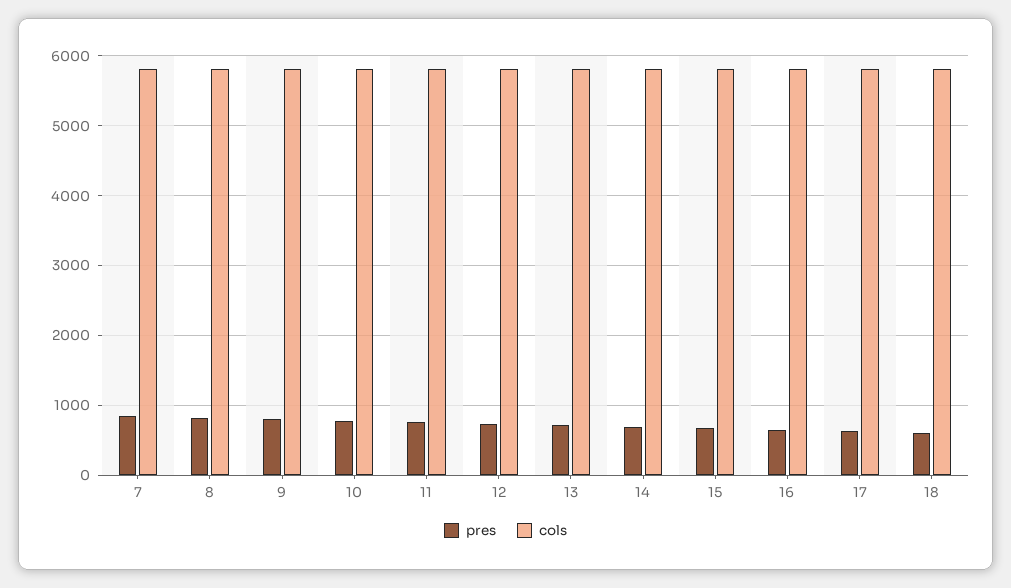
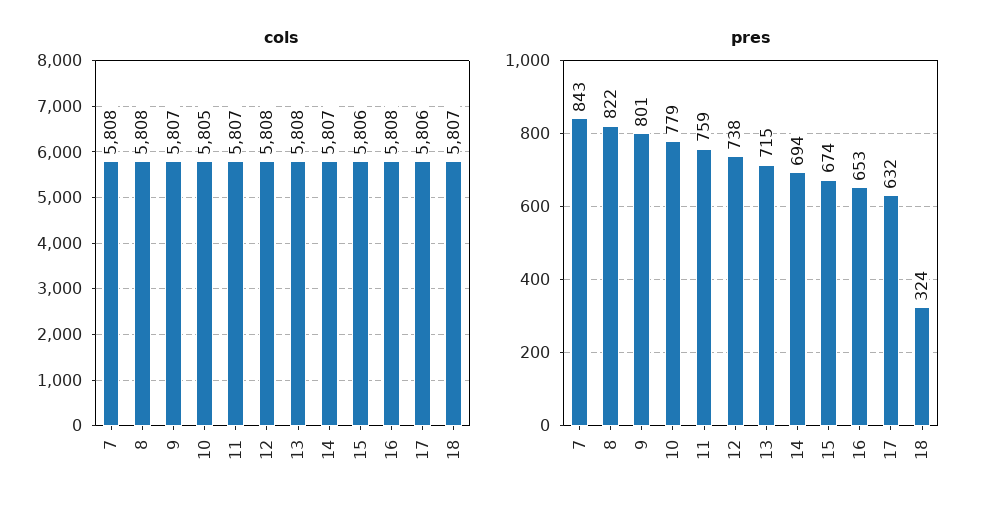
  {
    "pres": {
      "7": 843,
      "8": 822,
      "9": 801,
      "10": 779,
      "11": 759,
      "12": 738,
      "13": 715,
      "14": 694,
      "15": 674,
      "16": 653,
      "17": 632,
-     "18": 600
+     "18": 324
    },
    "cols": {
      "7": 5808,
      "8": 5808,
      "9": 5807,
      "10": 5805,
      "11": 5807,
      "12": 5808,
      "13": 5808,
      "14": 5807,
      "15": 5806,
      "16": 5808,
      "17": 5806,
      "18": 5807
    }
  }

